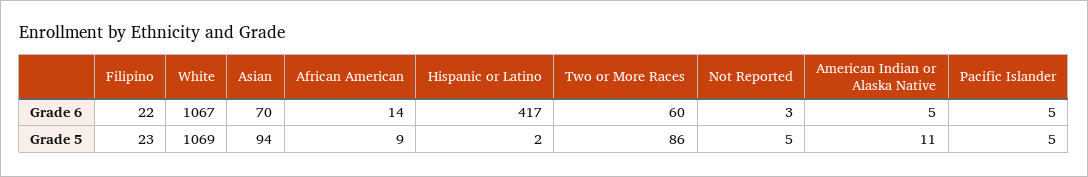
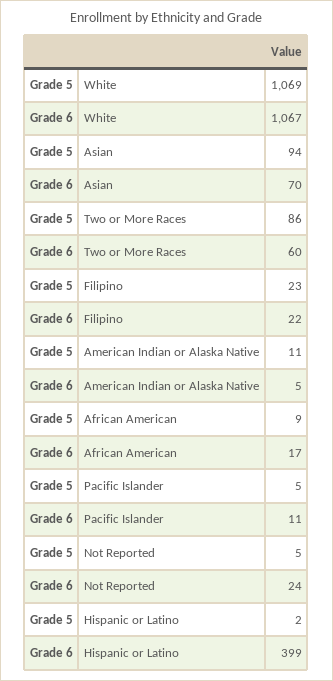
  {
    "Filipino": {
      "Grade 6": 22,
      "Grade 5": 23
    },
    "White": {
      "Grade 6": 1067,
      "Grade 5": 1069
    },
    "Asian": {
      "Grade 6": 70,
      "Grade 5": 94
    },
    "African American": {
-     "Grade 6": 14,
+     "Grade 6": 17,
      "Grade 5": 9
    },
    "Hispanic or Latino": {
-     "Grade 6": 417,
+     "Grade 6": 399,
      "Grade 5": 2
    },
    "Two or More Races": {
      "Grade 6": 60,
      "Grade 5": 86
    },
    "Not Reported": {
-     "Grade 6": 3,
+     "Grade 6": 24,
      "Grade 5": 5
    },
    "American Indian or Alaska Native": {
      "Grade 6": 5,
      "Grade 5": 11
    },
    "Pacific Islander": {
-     "Grade 6": 5,
+     "Grade 6": 11,
      "Grade 5": 5
    }
  }

